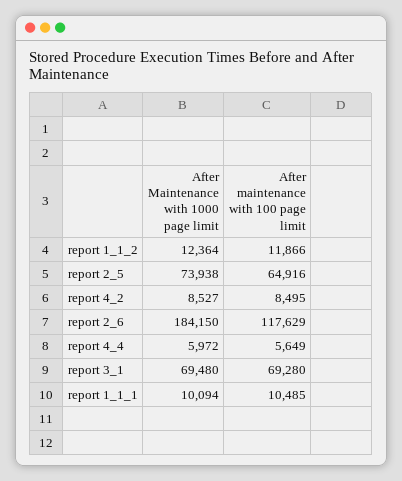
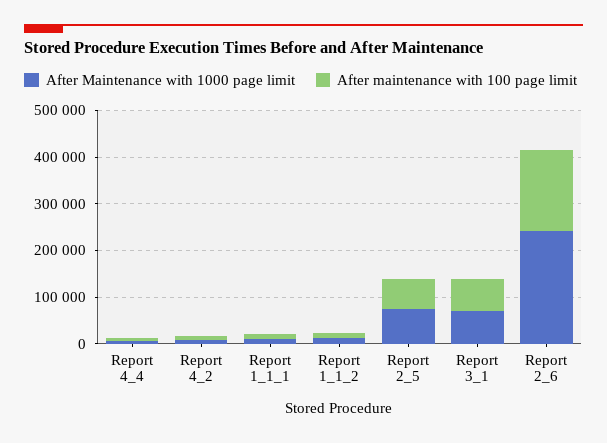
  {
    "After Maintenance with 1000 page limit": {
      "report 1_1_2": 12364,
      "report 2_5": 73938,
      "report 4_2": 8527,
-     "report 2_6": 184150,
+     "report 2_6": 240000,
      "report 4_4": 5972,
      "report 3_1": 69480,
      "report 1_1_1": 10094
    },
    "After maintenance with 100 page limit": {
      "report 1_1_2": 11866,
      "report 2_5": 64916,
      "report 4_2": 8495,
-     "report 2_6": 117629,
+     "report 2_6": 180000,
      "report 4_4": 5649,
      "report 3_1": 69280,
      "report 1_1_1": 10485
    }
  }

